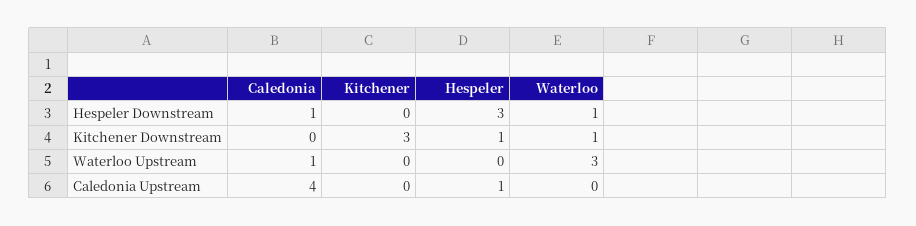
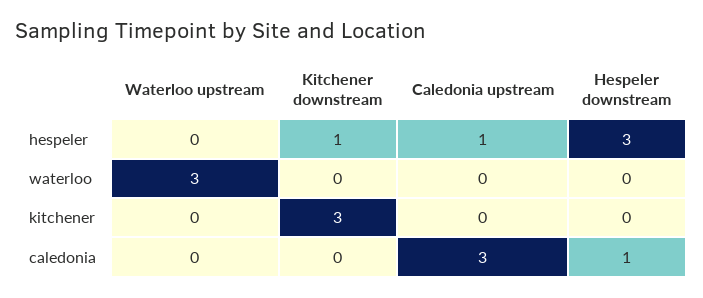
  {
    "Caledonia": {
      "Hespeler Downstream": 1,
      "Kitchener Downstream": 0,
-     "Waterloo Upstream": 1,
+     "Waterloo Upstream": 0,
-     "Caledonia Upstream": 4
+     "Caledonia Upstream": 3
    },
    "Kitchener": {
      "Hespeler Downstream": 0,
      "Kitchener Downstream": 3,
      "Waterloo Upstream": 0,
      "Caledonia Upstream": 0
    },
    "Hespeler": {
      "Hespeler Downstream": 3,
      "Kitchener Downstream": 1,
      "Waterloo Upstream": 0,
      "Caledonia Upstream": 1
    },
    "Waterloo": {
-     "Hespeler Downstream": 1,
+     "Hespeler Downstream": 0,
-     "Kitchener Downstream": 1,
+     "Kitchener Downstream": 0,
      "Waterloo Upstream": 3,
      "Caledonia Upstream": 0
    }
  }

